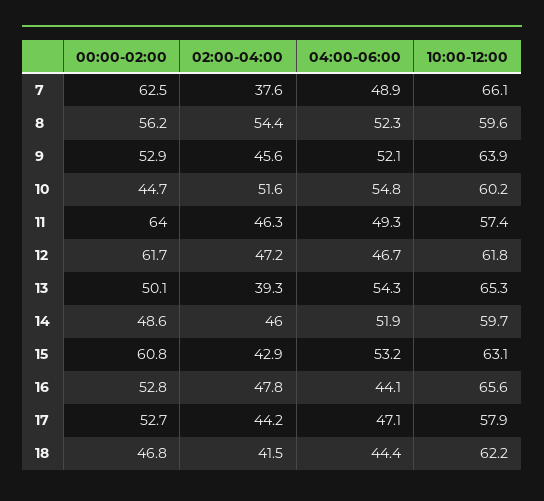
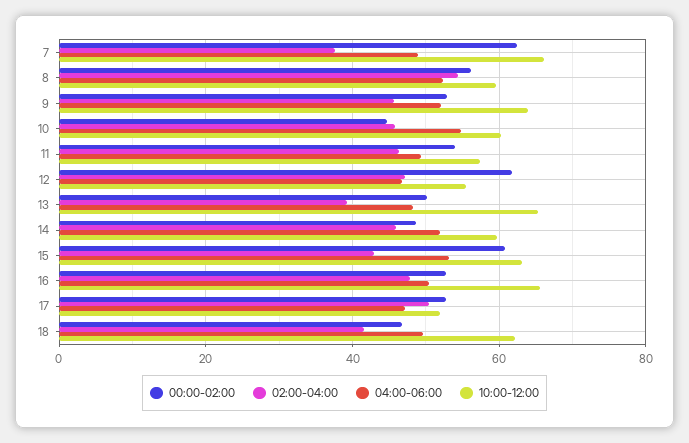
  {
    "00:00-02:00": {
      "7": 62.5,
      "8": 56.2,
      "9": 52.9,
      "10": 44.7,
-     "11": 64,
+     "11": 54,
      "12": 61.7,
      "13": 50.1,
      "14": 48.6,
      "15": 60.8,
      "16": 52.8,
      "17": 52.7,
      "18": 46.8
    },
    "02:00-04:00": {
      "7": 37.6,
      "8": 54.4,
      "9": 45.6,
-     "10": 51.6,
+     "10": 46,
      "11": 46.3,
      "12": 47.2,
      "13": 39.3,
      "14": 46,
      "15": 42.9,
      "16": 47.8,
-     "17": 44.2,
+     "17": 50,
      "18": 41.5
    },
    "04:00-06:00": {
      "7": 48.9,
      "8": 52.3,
      "9": 52.1,
      "10": 54.8,
      "11": 49.3,
      "12": 46.7,
-     "13": 54.3,
+     "13": 48,
      "14": 51.9,
      "15": 53.2,
-     "16": 44.1,
+     "16": 50,
      "17": 47.1,
-     "18": 44.4
+     "18": 50
    },
    "10:00-12:00": {
      "7": 66.1,
      "8": 59.6,
      "9": 63.9,
      "10": 60.2,
      "11": 57.4,
-     "12": 61.8,
+     "12": 56,
      "13": 65.3,
      "14": 59.7,
      "15": 63.1,
      "16": 65.6,
-     "17": 57.9,
+     "17": 52,
      "18": 62.2
    }
  }

